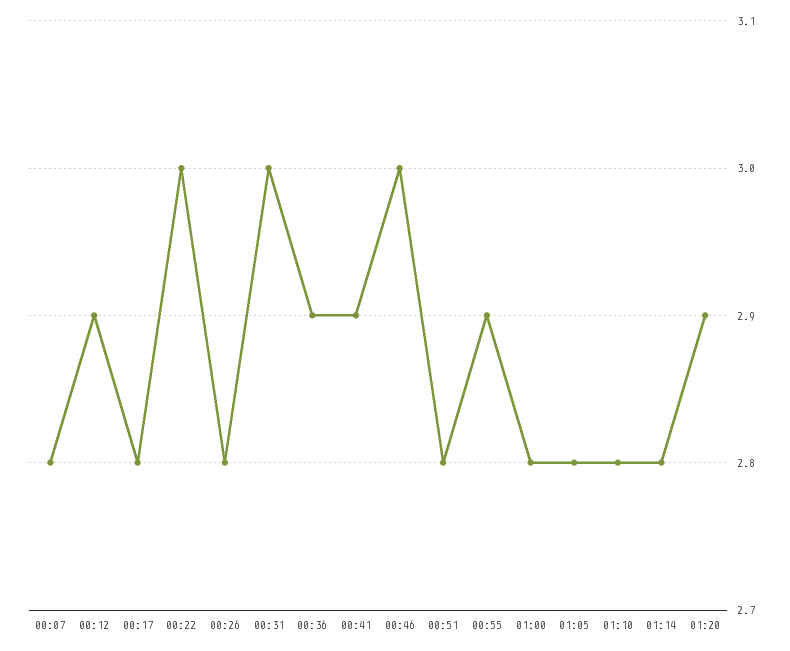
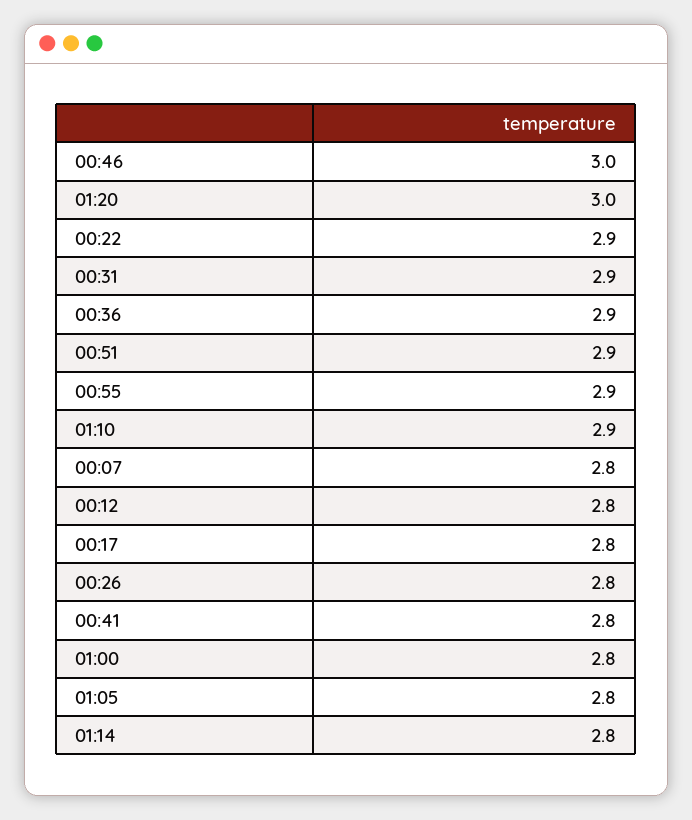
  {
    "00:07": 2.8,
-   "00:12": 2.9,
+   "00:12": 2.8,
    "00:17": 2.8,
-   "00:22": 3,
+   "00:22": 2.9,
    "00:26": 2.8,
-   "00:31": 3,
+   "00:31": 2.9,
    "00:36": 2.9,
-   "00:41": 2.9,
+   "00:41": 2.8,
    "00:46": 3,
-   "00:51": 2.8,
+   "00:51": 2.9,
    "00:55": 2.9,
    "01:00": 2.8,
    "01:05": 2.8,
-   "01:10": 2.8,
+   "01:10": 2.9,
    "01:14": 2.8,
-   "01:20": 2.9
+   "01:20": 3
  }

